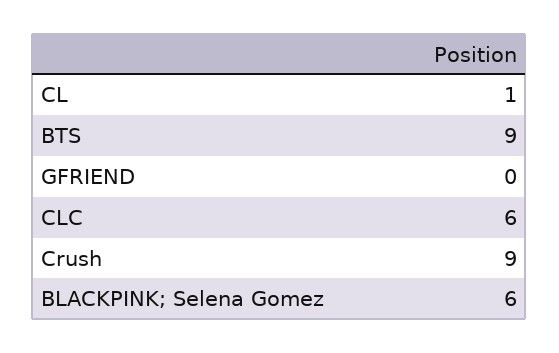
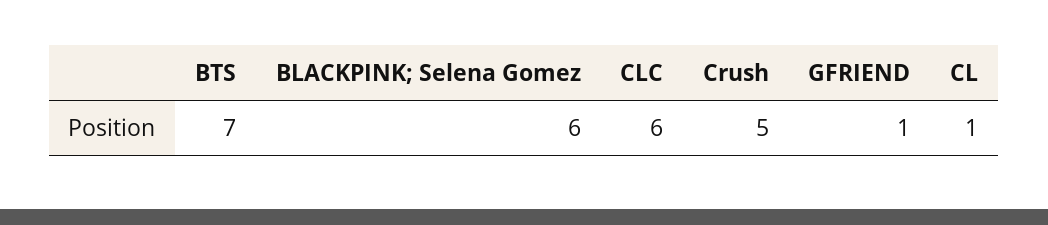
  {
    "CL": 1,
-   "BTS": 9,
+   "BTS": 7,
-   "GFRIEND": 0,
+   "GFRIEND": 1,
    "CLC": 6,
-   "Crush": 9,
+   "Crush": 5,
    "BLACKPINK; Selena Gomez": 6
  }

